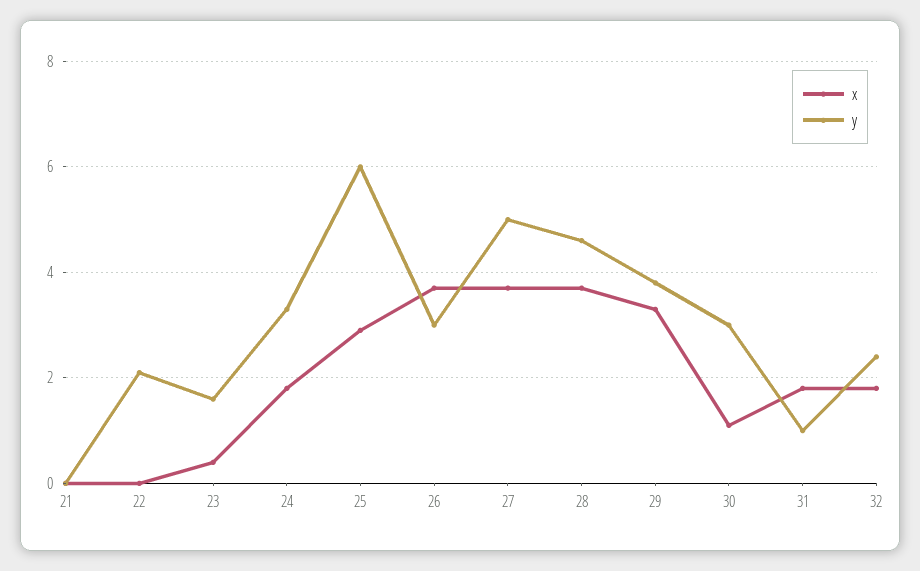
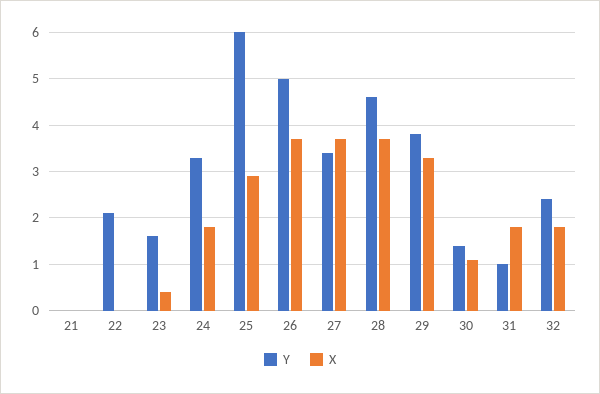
  {
    "x": {
      "21": 0,
      "22": 0,
      "23": 0.5,
      "24": 2,
      "25": 3,
      "26": 3.5,
      "27": 3.5,
      "28": 3.5,
      "29": 3.5,
      "30": 1,
      "31": 2,
      "32": 2
    },
    "y": {
      "21": 0,
      "22": 2,
      "23": 1.5,
      "24": 3.5,
      "25": 6,
-     "26": 3,
+     "26": 5,
-     "27": 5,
+     "27": 3.5,
      "28": 4.5,
      "29": 4,
-     "30": 3,
+     "30": 1.5,
      "31": 1,
      "32": 2.5
    }
  }

